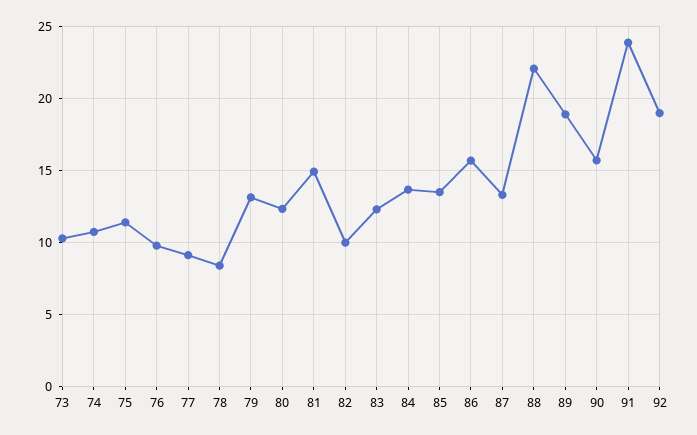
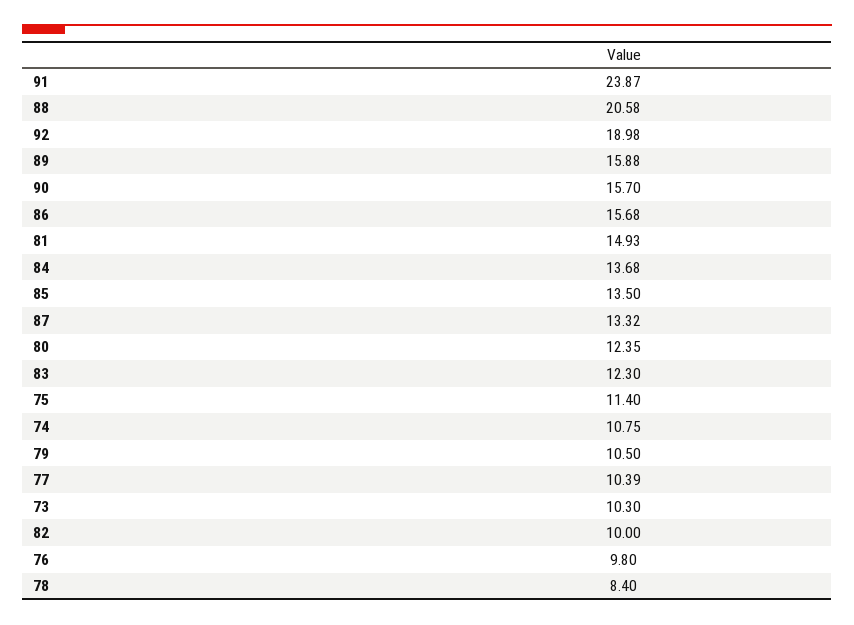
  {
    "73": 10.3,
    "74": 10.75,
    "75": 11.4,
    "76": 9.8,
-   "77": 9,
+   "77": 10.39,
    "78": 8.4,
-   "79": 13,
+   "79": 10.5,
    "80": 12.35,
    "81": 14.93,
    "82": 10,
    "83": 12.3,
    "84": 13.68,
    "85": 13.5,
    "86": 15.68,
    "87": 13.32,
-   "88": 22,
+   "88": 20.58,
-   "89": 19,
+   "89": 15.88,
    "90": 15.7,
    "91": 23.87,
    "92": 18.98
  }

